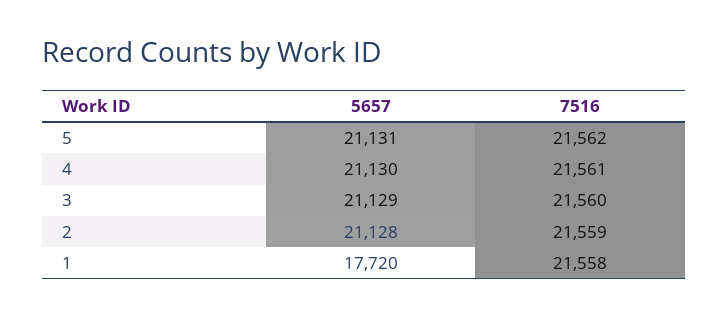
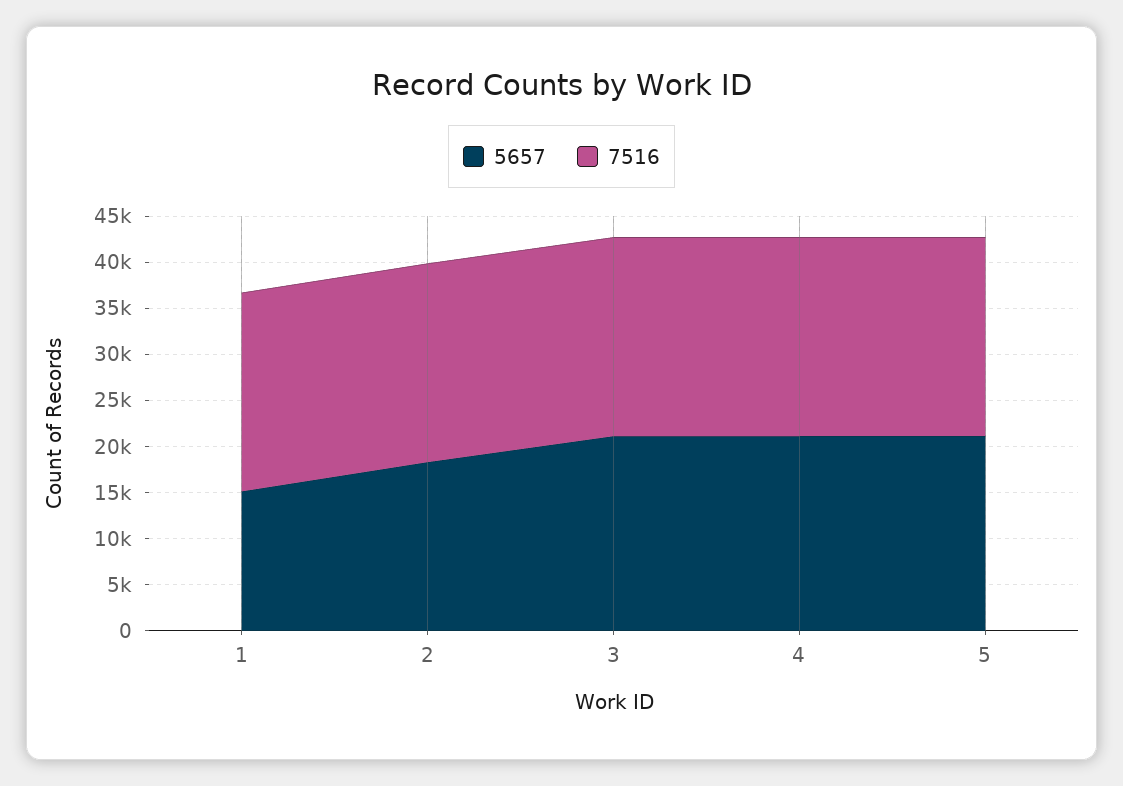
  {
    "5657": {
      "5": 21131,
      "4": 21130,
      "3": 21129,
-     "2": 21128,
+     "2": 18000,
-     "1": 17720
+     "1": 15000
    },
    "7516": {
      "5": 21562,
      "4": 21561,
      "3": 21560,
      "2": 21559,
      "1": 21558
    }
  }

